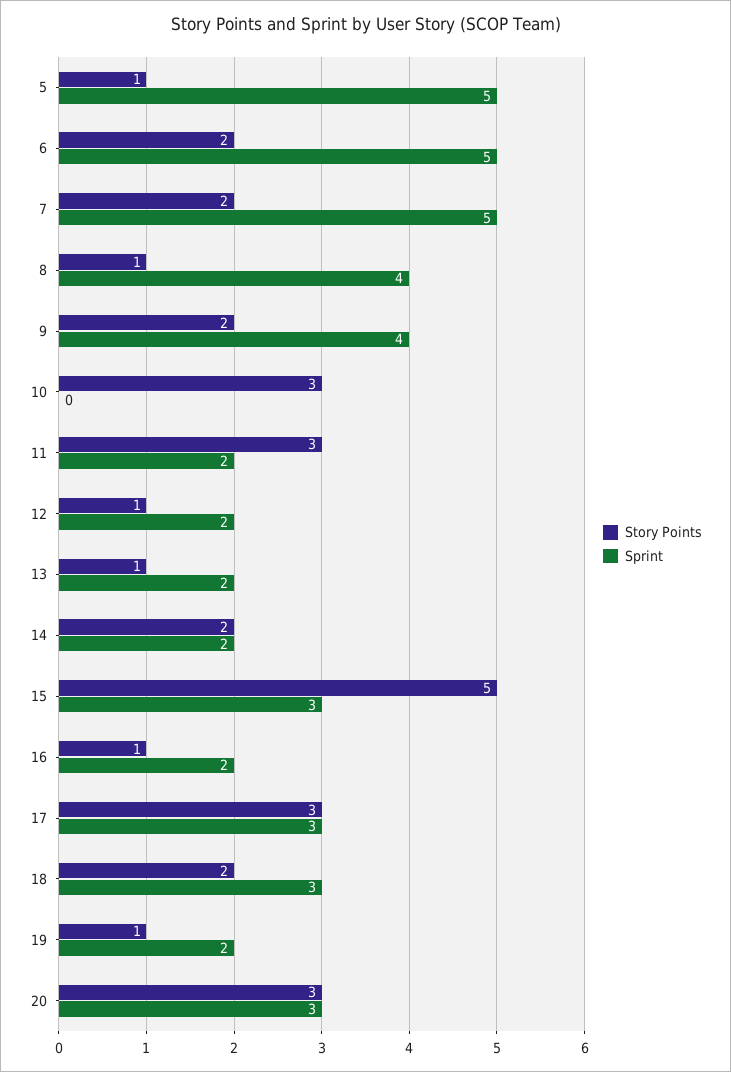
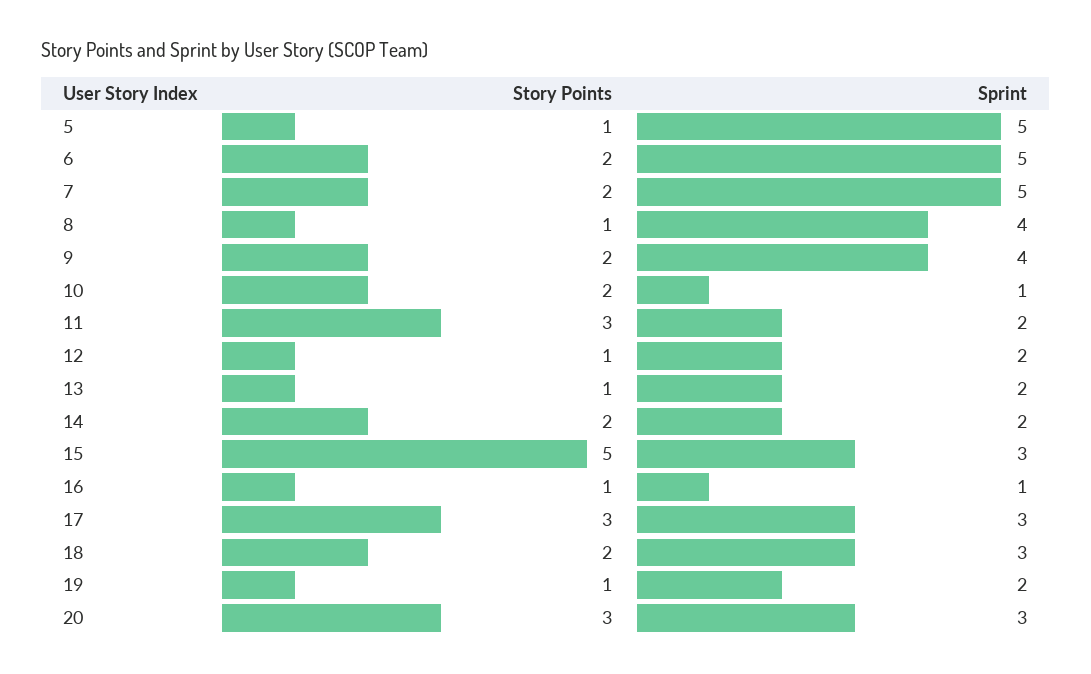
  {
    "Story Points": {
      "5": 1,
      "6": 2,
      "7": 2,
      "8": 1,
      "9": 2,
-     "10": 3,
+     "10": 2,
      "11": 3,
      "12": 1,
      "13": 1,
      "14": 2,
      "15": 5,
      "16": 1,
      "17": 3,
      "18": 2,
      "19": 1,
      "20": 3
    },
    "Sprint": {
      "5": 5,
      "6": 5,
      "7": 5,
      "8": 4,
      "9": 4,
-     "10": 0,
+     "10": 1,
      "11": 2,
      "12": 2,
      "13": 2,
      "14": 2,
      "15": 3,
-     "16": 2,
+     "16": 1,
      "17": 3,
      "18": 3,
      "19": 2,
      "20": 3
    }
  }

